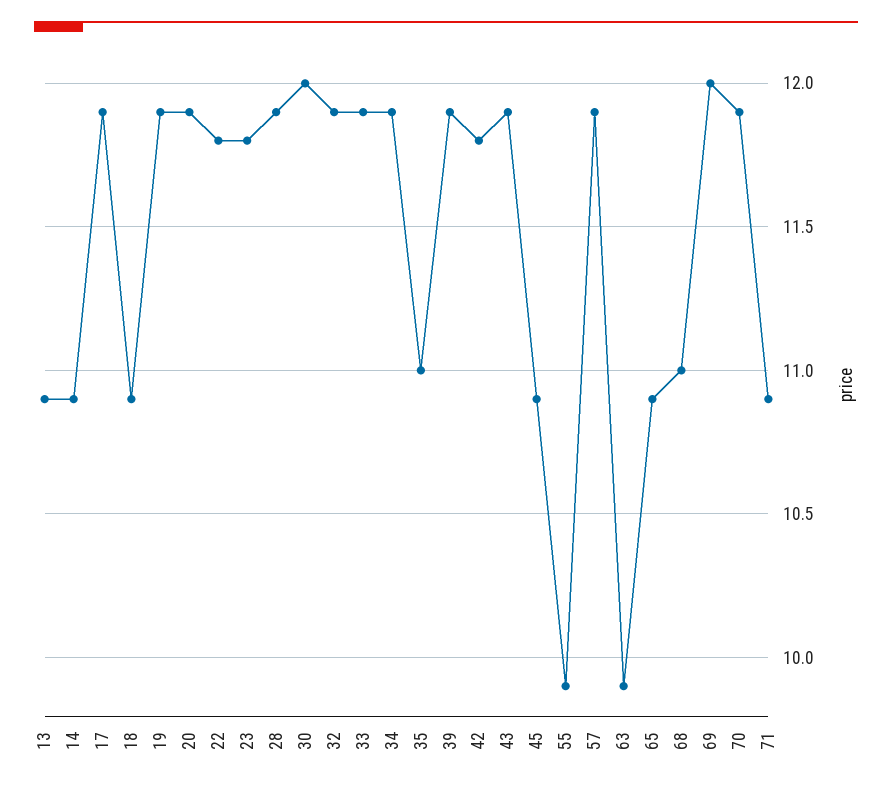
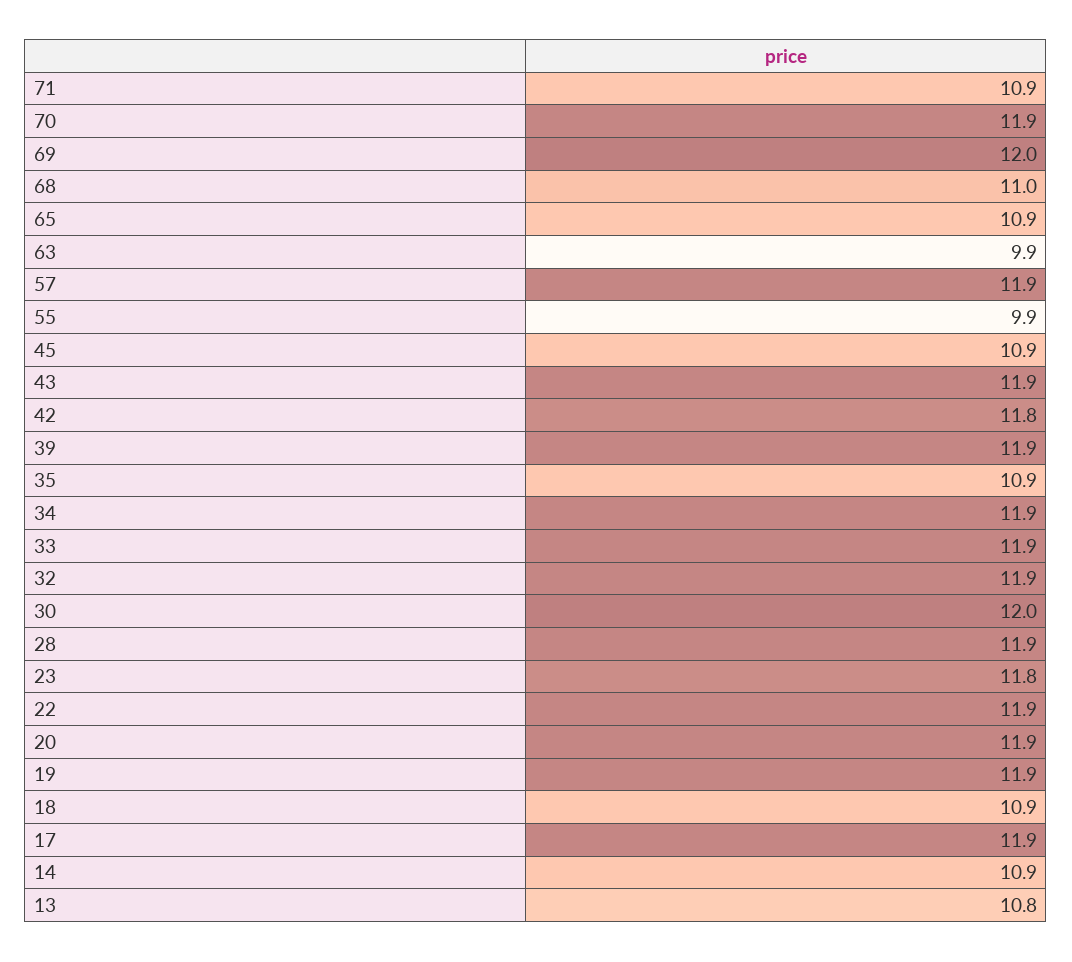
  {
-   "13": 10.9,
+   "13": 10.8,
    "14": 10.9,
    "17": 11.9,
    "18": 10.9,
    "19": 11.9,
    "20": 11.9,
-   "22": 11.8,
+   "22": 11.9,
    "23": 11.8,
    "28": 11.9,
    "30": 12,
    "32": 11.9,
    "33": 11.9,
    "34": 11.9,
-   "35": 11,
+   "35": 10.9,
    "39": 11.9,
    "42": 11.8,
    "43": 11.9,
    "45": 10.9,
    "55": 9.9,
    "57": 11.9,
    "63": 9.9,
    "65": 10.9,
    "68": 11,
    "69": 12,
    "70": 11.9,
    "71": 10.9
  }

